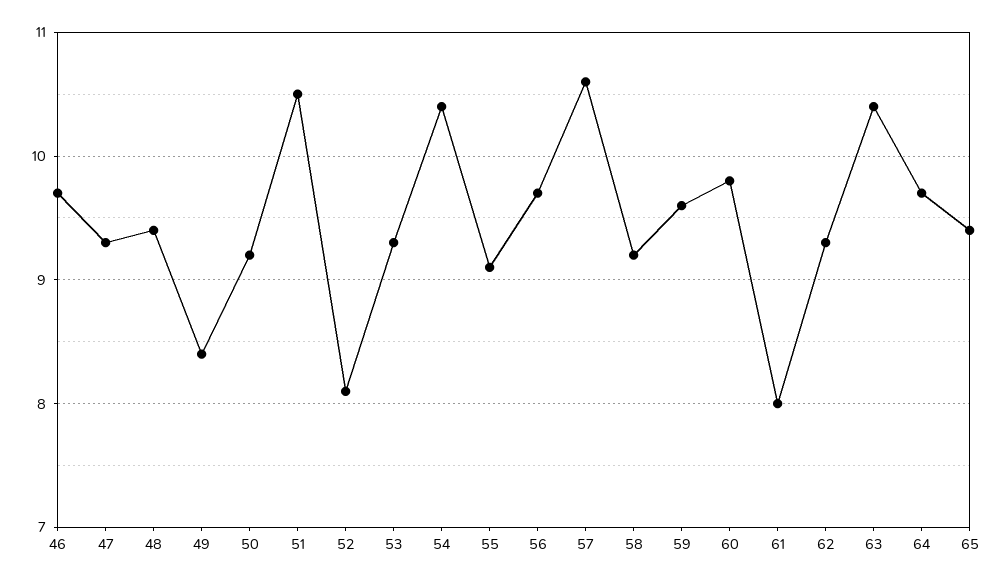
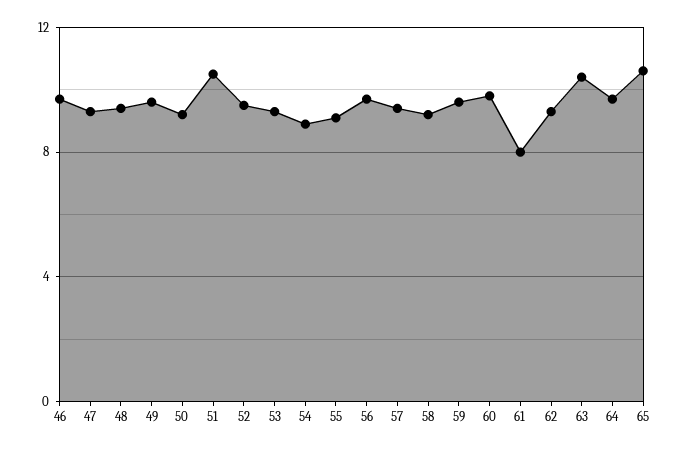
  {
    "46": 9.7,
    "47": 9.3,
    "48": 9.4,
-   "49": 8.4,
+   "49": 9.5,
    "50": 9.2,
    "51": 10.5,
-   "52": 8.1,
+   "52": 9.5,
    "53": 9.3,
-   "54": 10.4,
+   "54": 9,
    "55": 9.1,
    "56": 9.7,
-   "57": 10.6,
+   "57": 9.5,
    "58": 9.2,
    "59": 9.6,
    "60": 9.8,
    "61": 8,
    "62": 9.3,
    "63": 10.4,
    "64": 9.7,
-   "65": 9.4
+   "65": 10.5
  }

